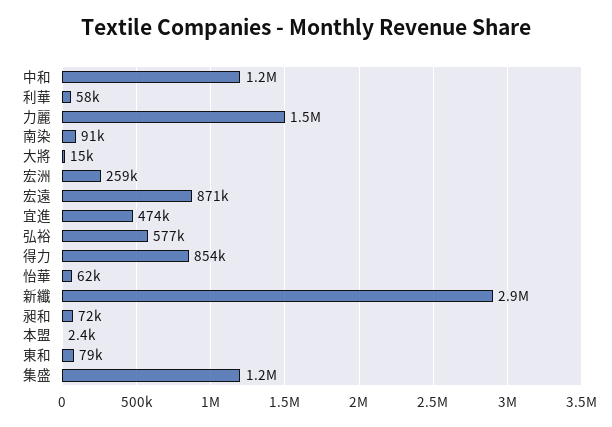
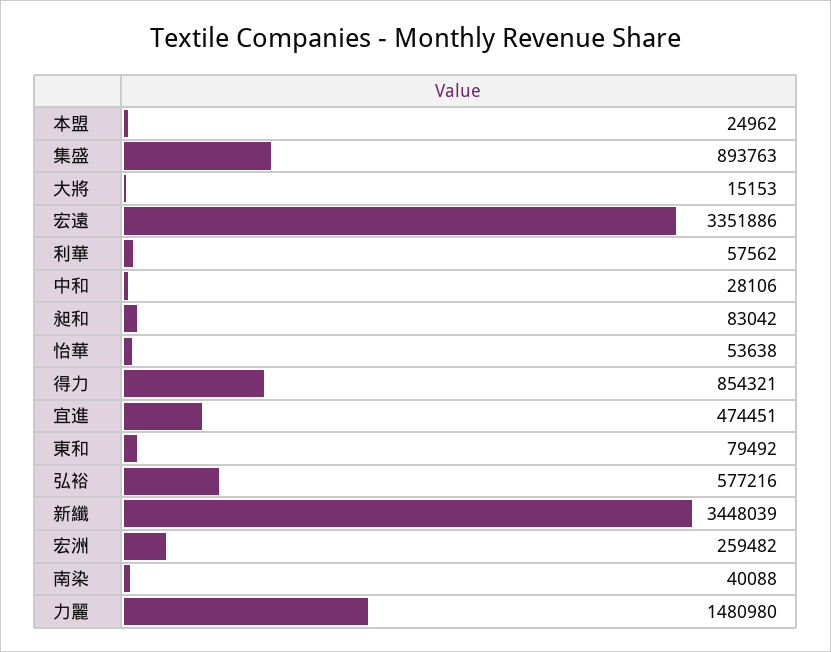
  {
-   "中和": 1200000,
+   "中和": 28106,
    "利華": 57562,
    "力麗": 1480980,
-   "南染": 91000,
+   "南染": 40088,
    "大將": 15153,
    "宏洲": 259482,
-   "宏遠": 871000,
+   "宏遠": 3351886,
    "宜進": 474451,
    "弘裕": 577216,
    "得力": 854321,
-   "怡華": 62000,
+   "怡華": 53638,
-   "新纖": 2900000,
+   "新纖": 3448039,
-   "昶和": 72000,
+   "昶和": 83042,
-   "本盟": 2400,
+   "本盟": 24962,
    "東和": 79492,
-   "集盛": 1200000
+   "集盛": 893763
  }

